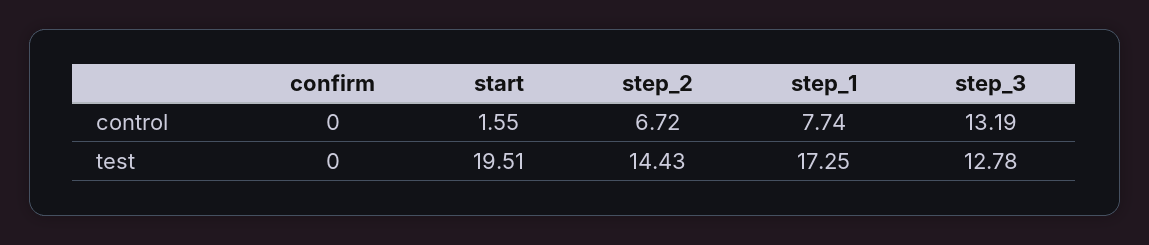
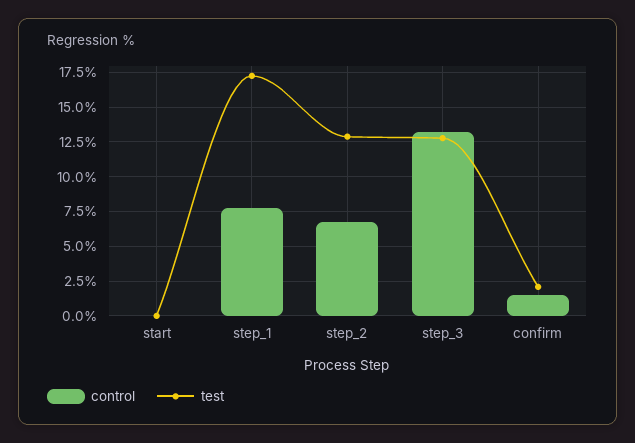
  {
    "control": {
-     "confirm": 0,
+     "confirm": 1.5,
-     "start": 1.55,
+     "start": 0,
      "step_2": 6.72,
      "step_1": 7.74,
      "step_3": 13.19
    },
    "test": {
-     "confirm": 0,
+     "confirm": 2,
-     "start": 19.51,
+     "start": 0,
-     "step_2": 14.43,
+     "step_2": 13,
      "step_1": 17.25,
      "step_3": 12.78
    }
  }

